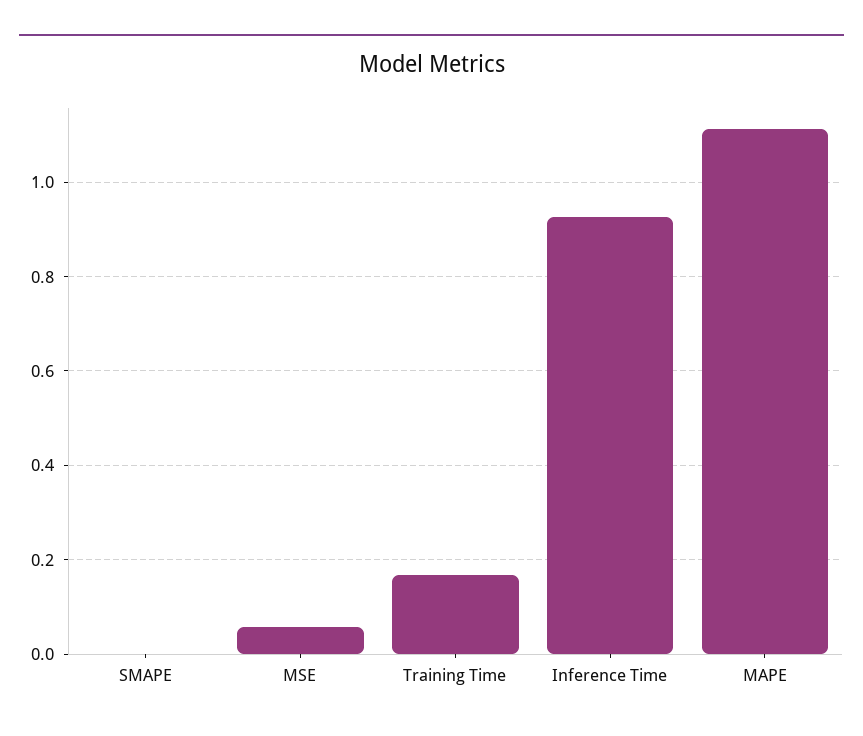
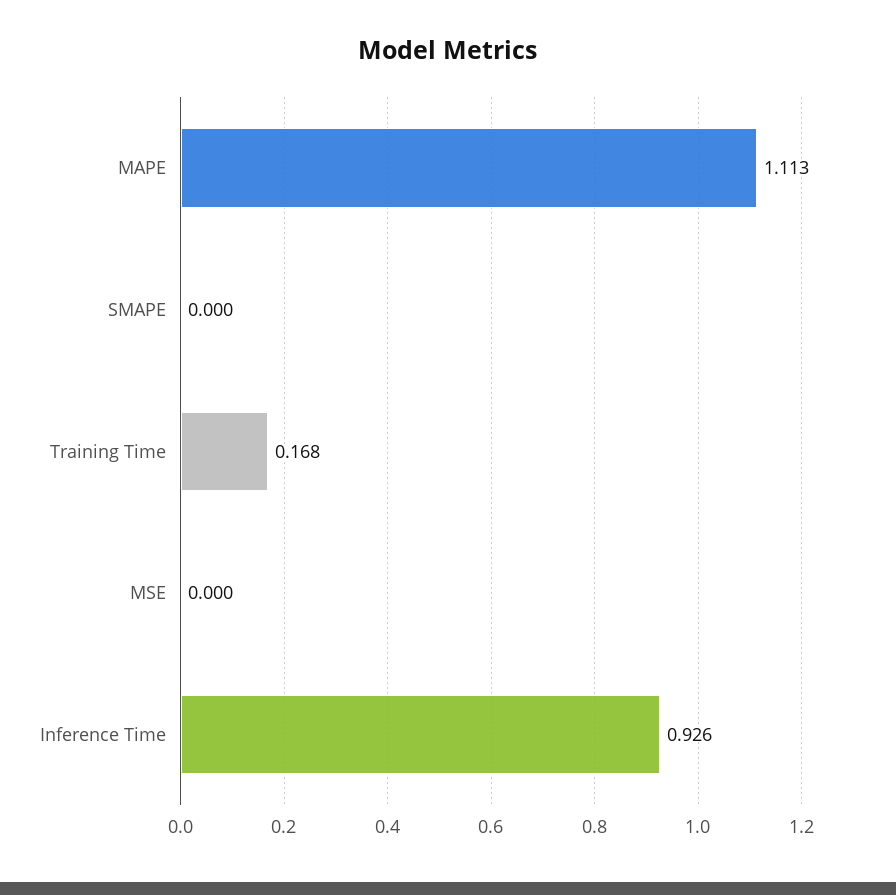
  {
    "SMAPE": 0,
-   "MSE": 0.06,
+   "MSE": 0,
    "Training Time": 0.168,
    "Inference Time": 0.926,
    "MAPE": 1.113
  }

